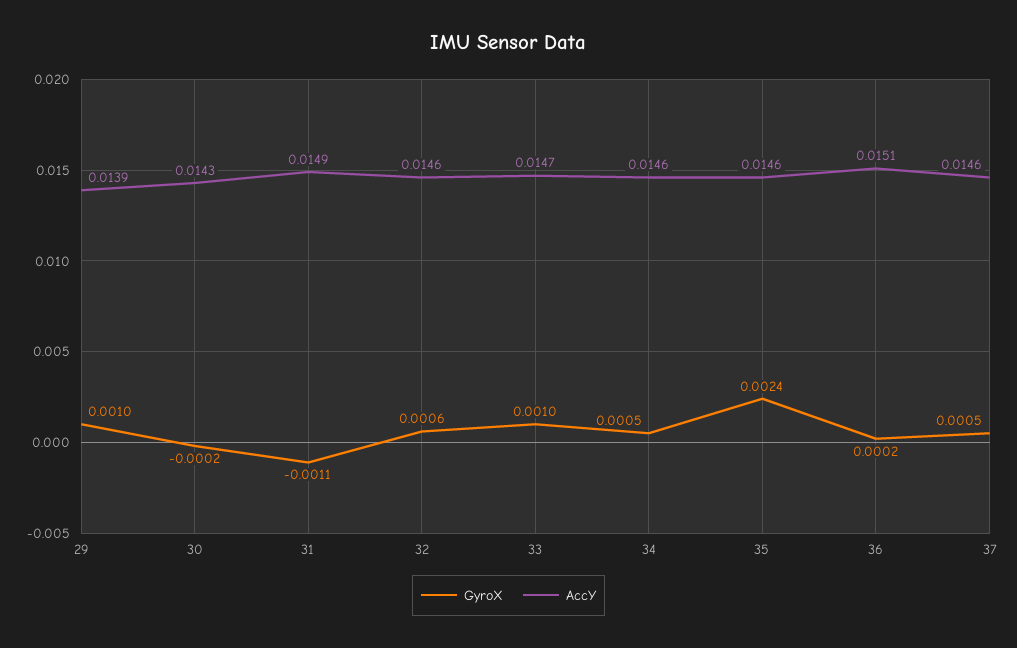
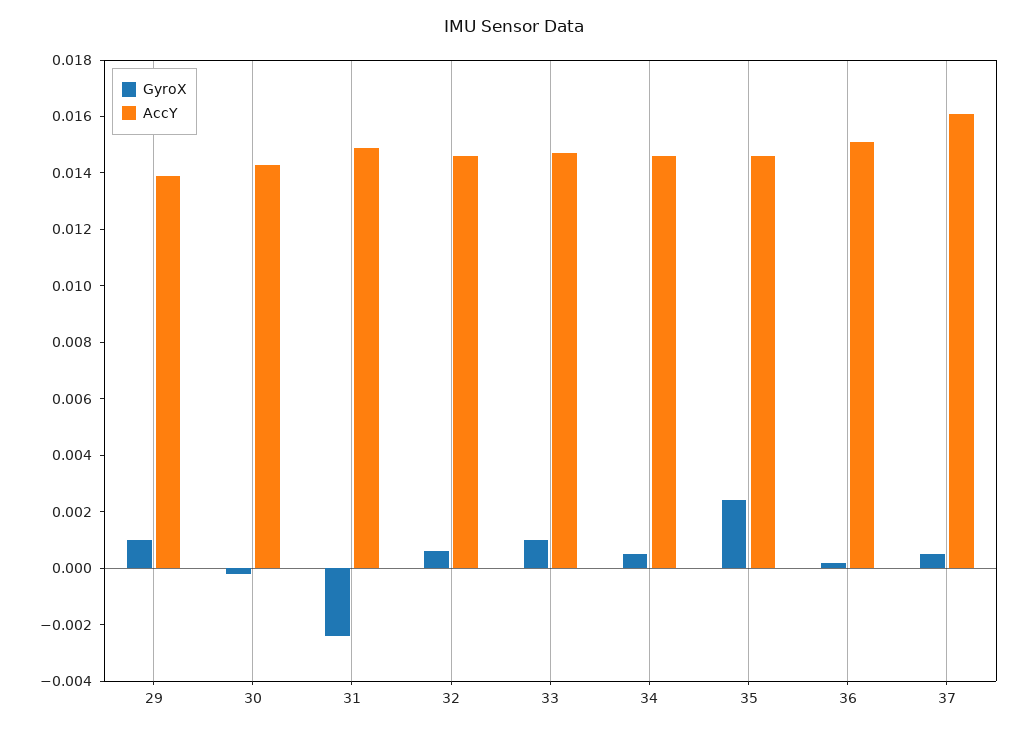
  {
    "GyroX": {
      "29": 0.001,
      "30": -0.0002,
-     "31": -0.0011,
+     "31": -0.0025,
      "32": 0.0006,
      "33": 0.001,
      "34": 0.0005,
      "35": 0.0024,
      "36": 0.0002,
      "37": 0.0005
    },
    "AccY": {
      "29": 0.0139,
      "30": 0.0143,
      "31": 0.0149,
      "32": 0.0146,
      "33": 0.0147,
      "34": 0.0146,
      "35": 0.0146,
      "36": 0.0151,
-     "37": 0.0146
+     "37": 0.016
    }
  }

